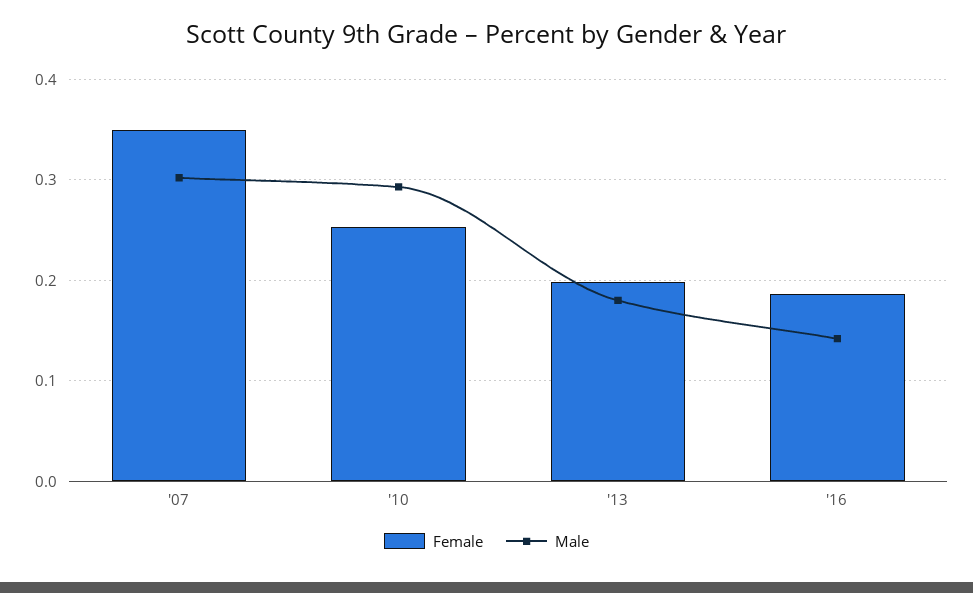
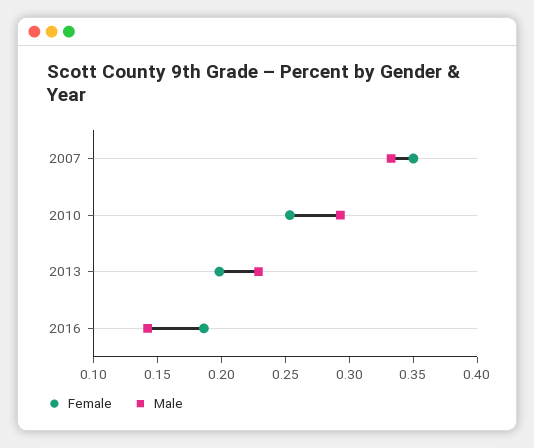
  {
    "Female": {
      "'07": 0.35,
      "'10": 0.25,
      "'13": 0.2,
      "'16": 0.19
    },
    "Male": {
-     "'07": 0.3,
+     "'07": 0.33,
      "'10": 0.29,
-     "'13": 0.18,
+     "'13": 0.23,
      "'16": 0.14
    }
  }

